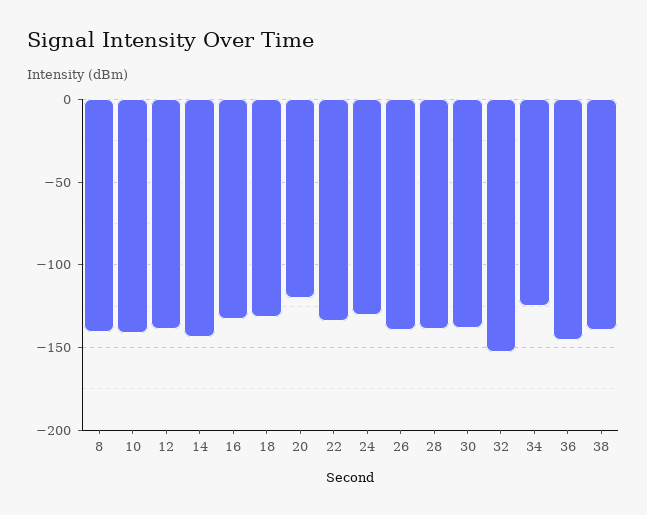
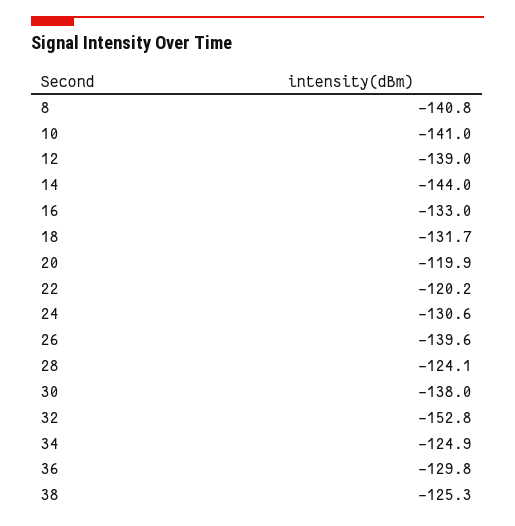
  {
    "8": -140.8,
    "10": -141,
    "12": -139,
    "14": -144,
    "16": -133,
    "18": -131.7,
    "20": -119.9,
-   "22": -135,
+   "22": -120.2,
    "24": -130.6,
    "26": -139.6,
-   "28": -140,
+   "28": -124.1,
    "30": -138,
    "32": -152.8,
    "34": -124.9,
-   "36": -145,
+   "36": -129.8,
-   "38": -140
+   "38": -125.3
  }

